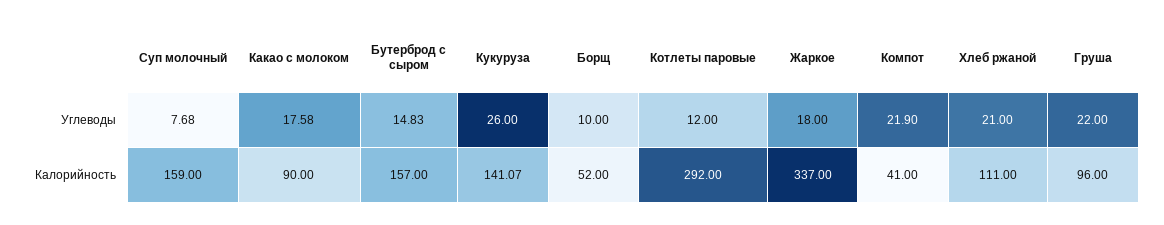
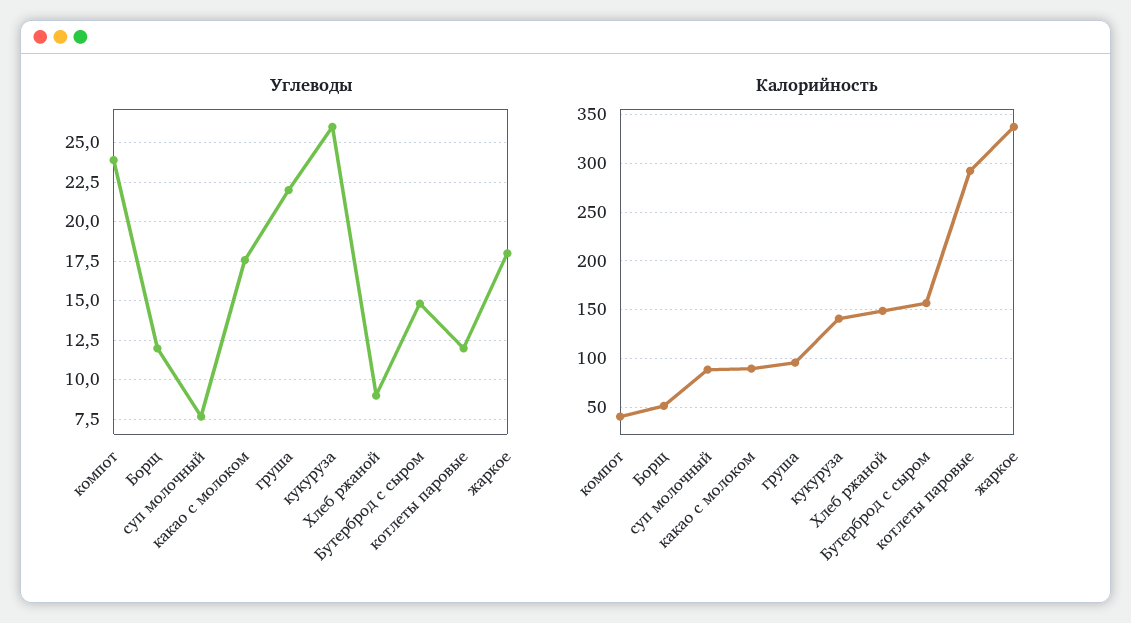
  {
    "Углеводы": {
      "Суп молочный": 7.68,
      "Какао с молоком": 17.58,
      "Бутерброд с сыром": 14.83,
      "Кукуруза": 26,
-     "Борщ": 10,
+     "Борщ": 12,
      "Котлеты паровые": 12,
      "Жаркое": 18,
-     "Компот": 21.9,
+     "Компот": 24,
-     "Хлеб ржаной": 21,
+     "Хлеб ржаной": 9,
      "Груша": 22
    },
    "Калорийность": {
-     "Суп молочный": 159,
+     "Суп молочный": 90,
      "Какао с молоком": 90,
      "Бутерброд с сыром": 157,
      "Кукуруза": 141.07,
      "Борщ": 52,
      "Котлеты паровые": 292,
      "Жаркое": 337,
      "Компот": 41,
-     "Хлеб ржаной": 111,
+     "Хлеб ржаной": 150,
      "Груша": 96
    }
  }

